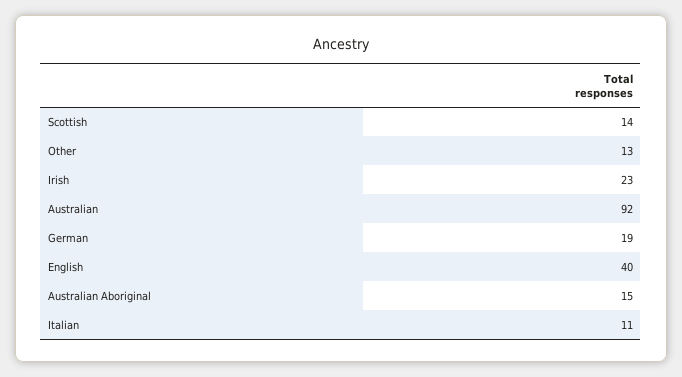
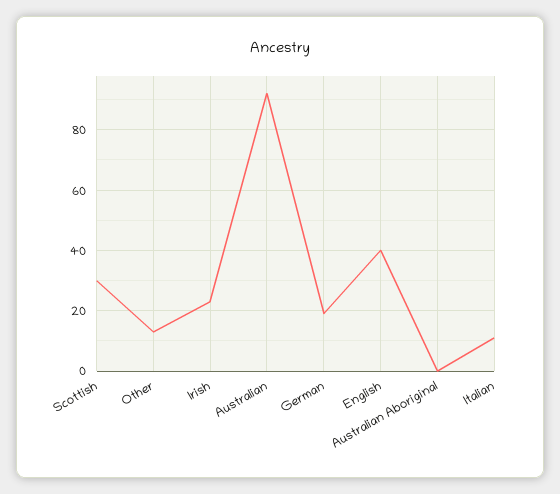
  {
-   "Scottish": 14,
+   "Scottish": 30,
    "Other": 13,
    "Irish": 23,
    "Australian": 92,
    "German": 19,
    "English": 40,
-   "Australian Aboriginal": 15,
+   "Australian Aboriginal": 0,
    "Italian": 11
  }

